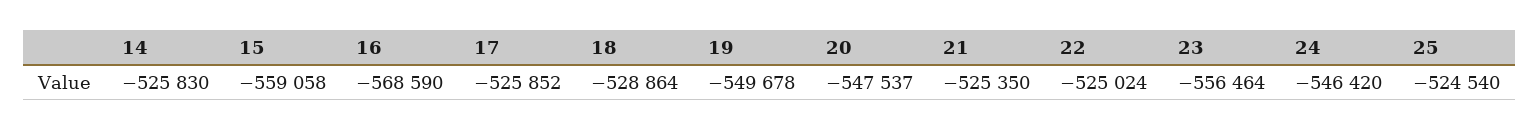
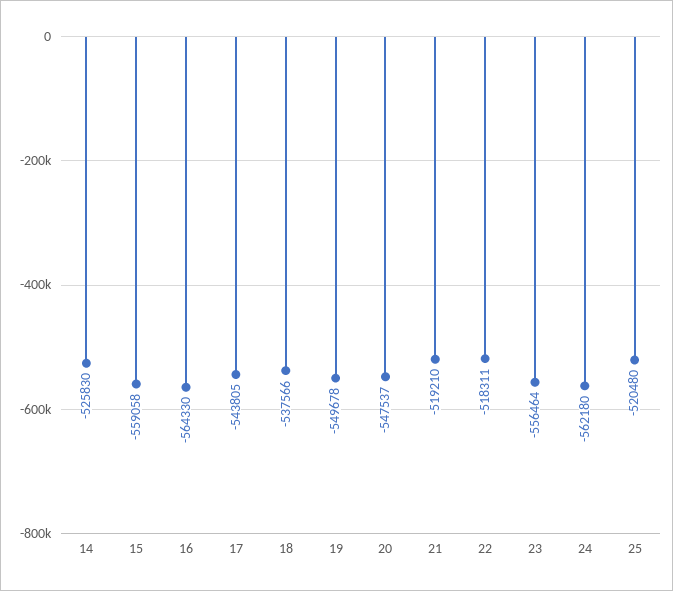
  {
    "14": -525830,
    "15": -559058,
-   "16": -568590,
+   "16": -564330,
-   "17": -525852,
+   "17": -543805,
-   "18": -528864,
+   "18": -537566,
    "19": -549678,
    "20": -547537,
-   "21": -525350,
+   "21": -519210,
-   "22": -525024,
+   "22": -518311,
    "23": -556464,
-   "24": -546420,
+   "24": -562180,
-   "25": -524540
+   "25": -520480
  }

